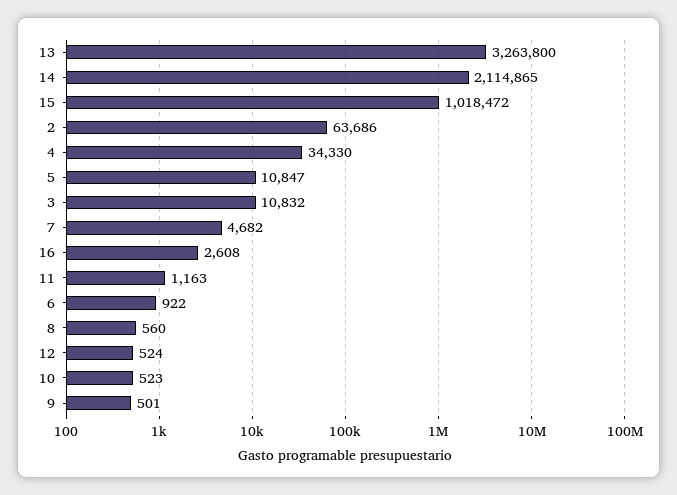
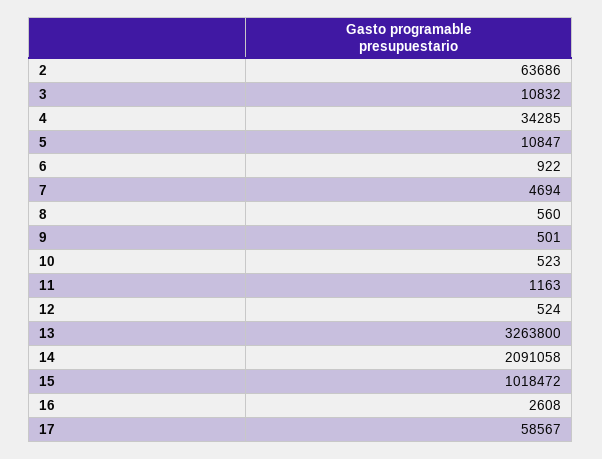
  {
    "13": 3263800,
-   "14": 2114865,
+   "14": 2091058,
    "15": 1018472,
    "2": 63686,
-   "4": 34330,
+   "4": 34285,
    "5": 10847,
    "3": 10832,
-   "7": 4682,
+   "7": 4694,
    "16": 2608,
    "11": 1163,
    "6": 922,
    "8": 560,
    "12": 524,
    "10": 523,
-   "9": 501
+   "9": 501,
+   "17": 58567
  }

